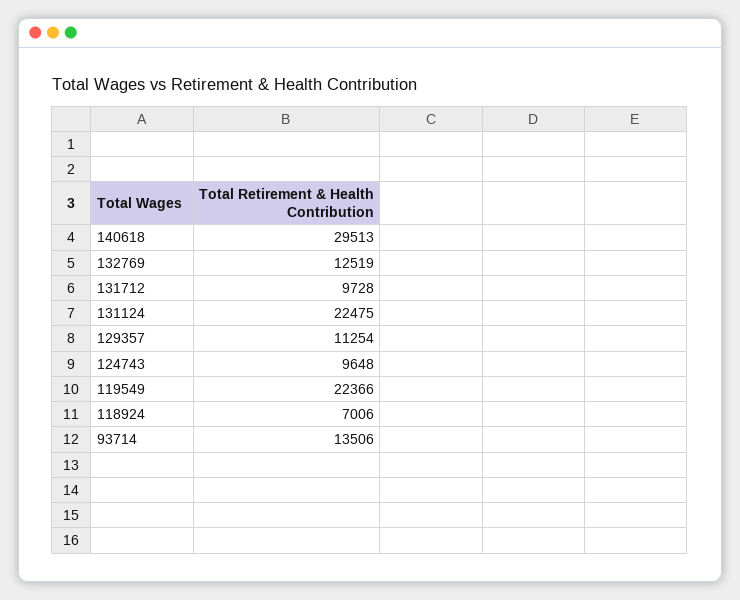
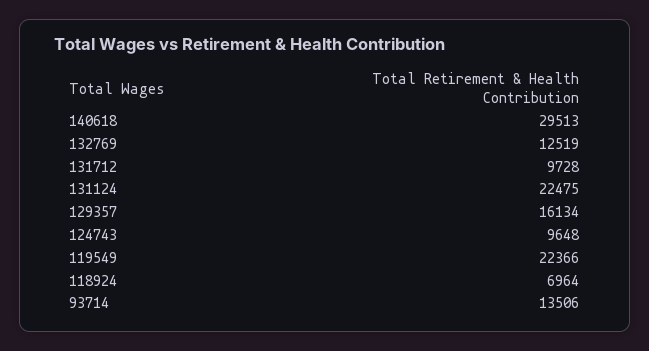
  {
    "140618": 29513,
    "132769": 12519,
    "131712": 9728,
    "131124": 22475,
-   "129357": 11254,
+   "129357": 16134,
    "124743": 9648,
    "119549": 22366,
-   "118924": 7006,
+   "118924": 6964,
    "93714": 13506
  }

